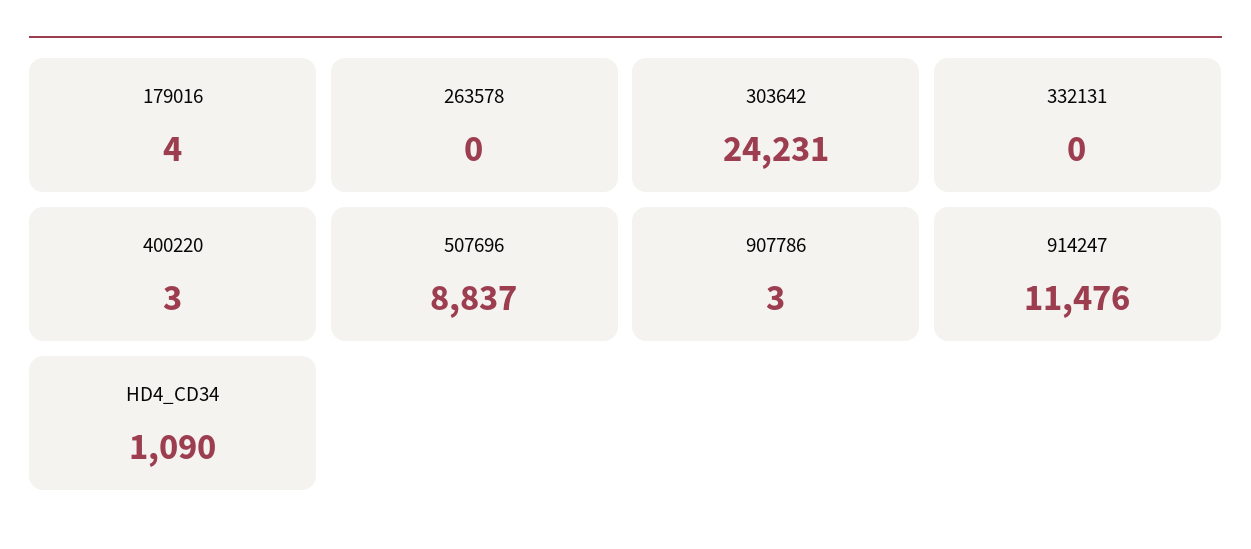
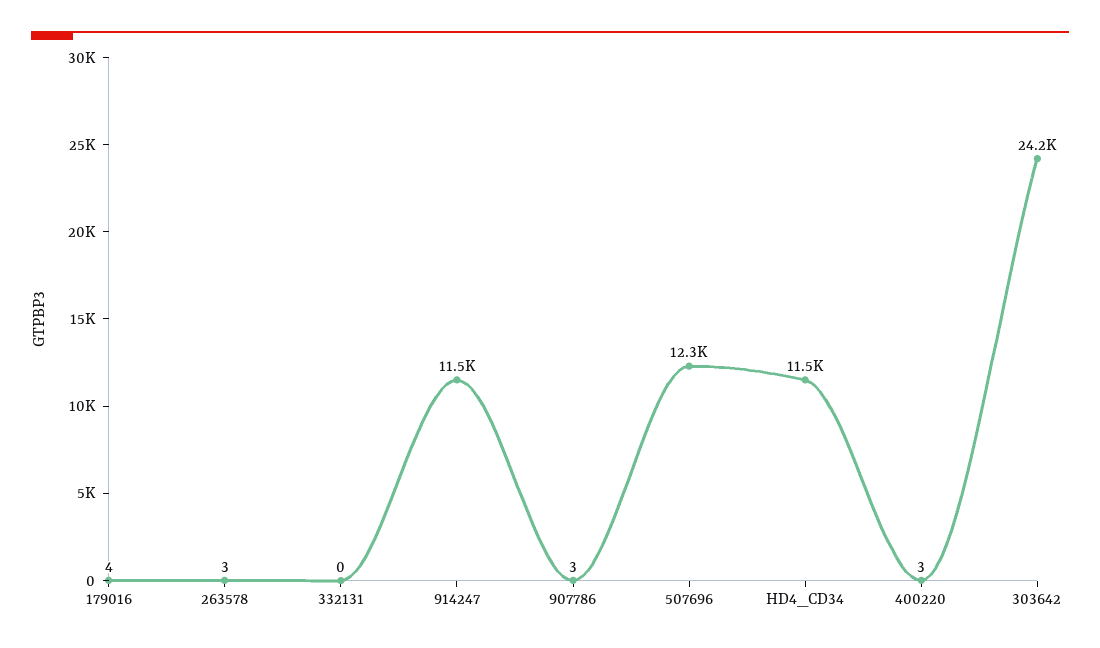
  {
    "179016": 4,
-   "263578": 0,
+   "263578": 3,
    "303642": 24231,
    "332131": 0,
    "400220": 3,
-   "507696": 8837,
+   "507696": 12300,
    "907786": 3,
    "914247": 11476,
-   "HD4_CD34": 1090
+   "HD4_CD34": 11500
  }

